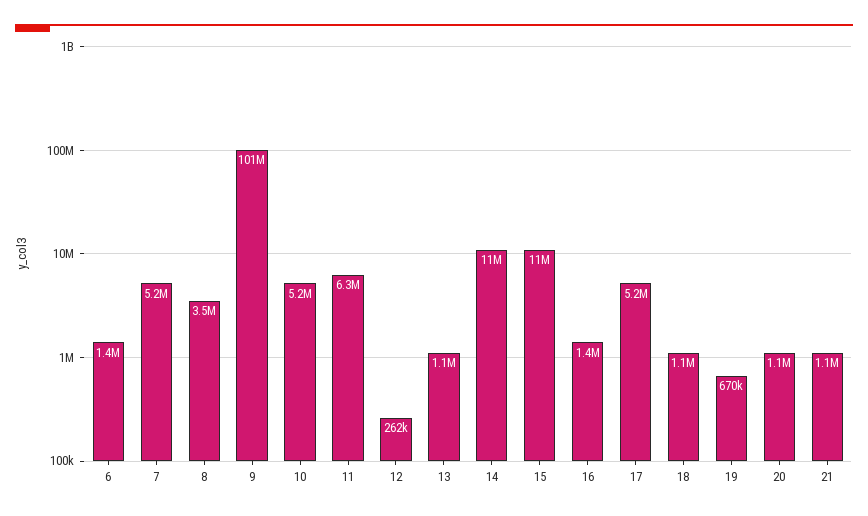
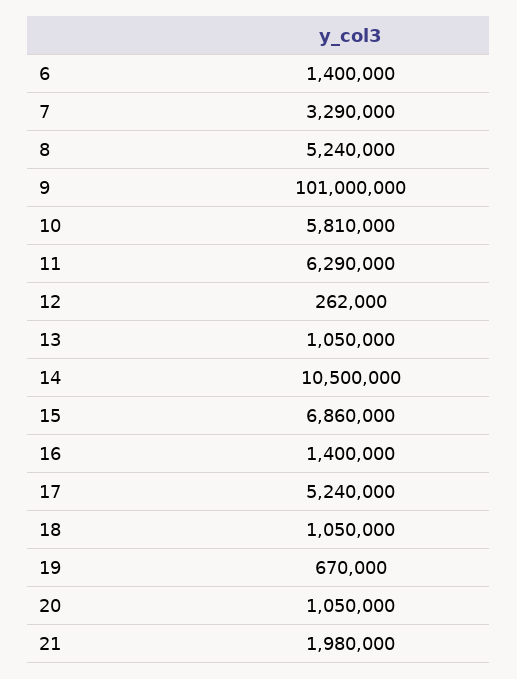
  {
    "6": 1400000,
-   "7": 5200000,
+   "7": 3290000,
-   "8": 3500000,
+   "8": 5240000,
    "9": 101000000,
-   "10": 5200000,
+   "10": 5810000,
    "11": 6290000,
    "12": 262000,
    "13": 1050000,
    "14": 10500000,
-   "15": 11000000,
+   "15": 6860000,
    "16": 1400000,
    "17": 5240000,
    "18": 1050000,
    "19": 670000,
    "20": 1050000,
-   "21": 1100000
+   "21": 1980000
  }

